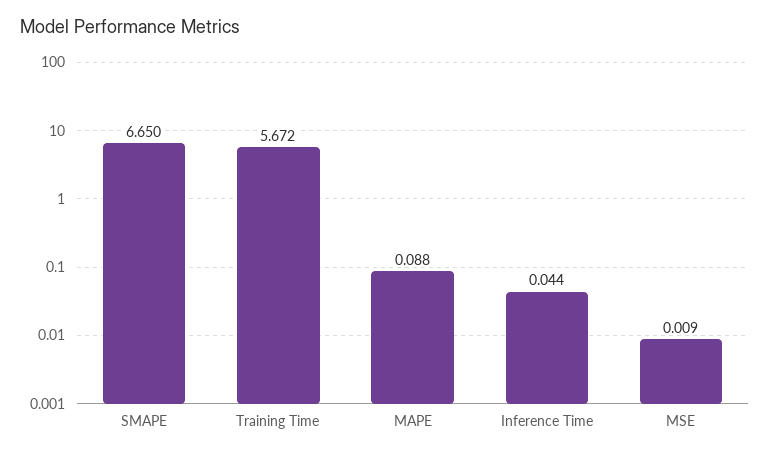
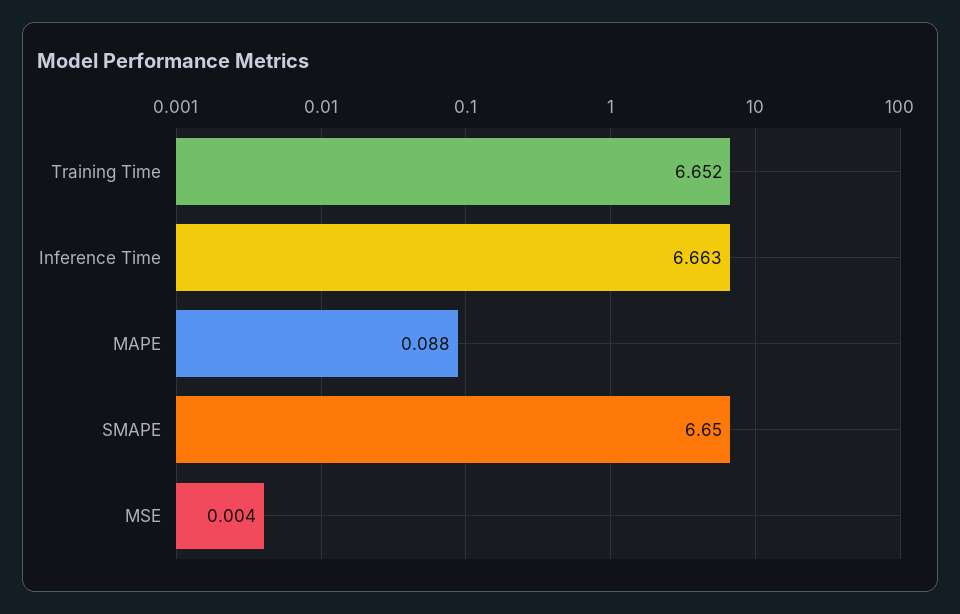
  {
    "SMAPE": 6.65,
-   "Training Time": 5.672,
+   "Training Time": 6.652,
    "MAPE": 0.088,
-   "Inference Time": 0.044,
+   "Inference Time": 6.663,
-   "MSE": 0.009
+   "MSE": 0.004
  }

